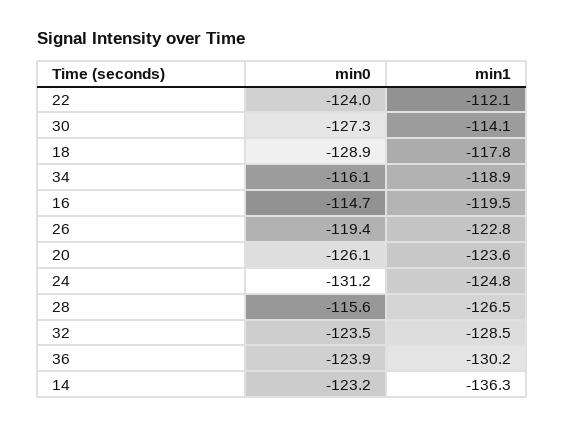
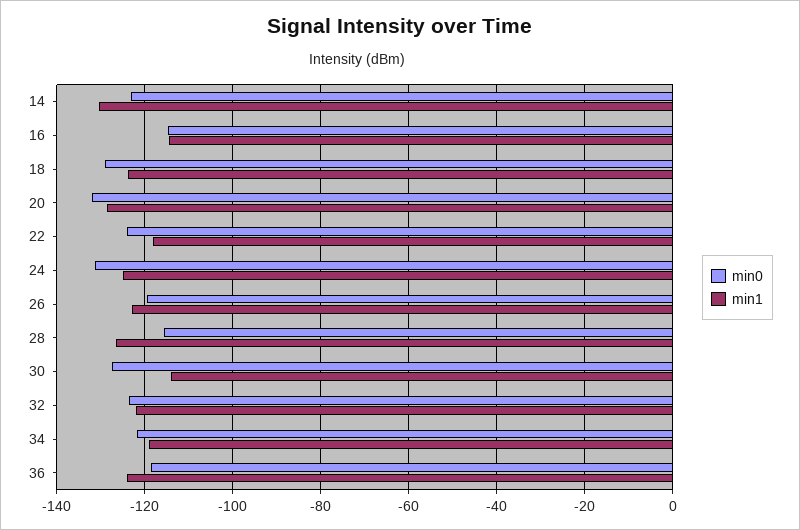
  {
    "min0": {
      "22": -124,
      "30": -127.3,
      "18": -128.9,
-     "34": -116.1,
+     "34": -122,
      "16": -114.7,
      "26": -119.4,
-     "20": -126.1,
+     "20": -132,
      "24": -131.2,
      "28": -115.6,
      "32": -123.5,
-     "36": -123.9,
+     "36": -118,
      "14": -123.2
    },
    "min1": {
-     "22": -112.1,
+     "22": -118,
      "30": -114.1,
-     "18": -117.8,
+     "18": -124,
      "34": -118.9,
-     "16": -119.5,
+     "16": -114,
      "26": -122.8,
-     "20": -123.6,
+     "20": -128,
      "24": -124.8,
      "28": -126.5,
-     "32": -128.5,
+     "32": -122,
-     "36": -130.2,
+     "36": -124,
-     "14": -136.3
+     "14": -130
    }
  }

